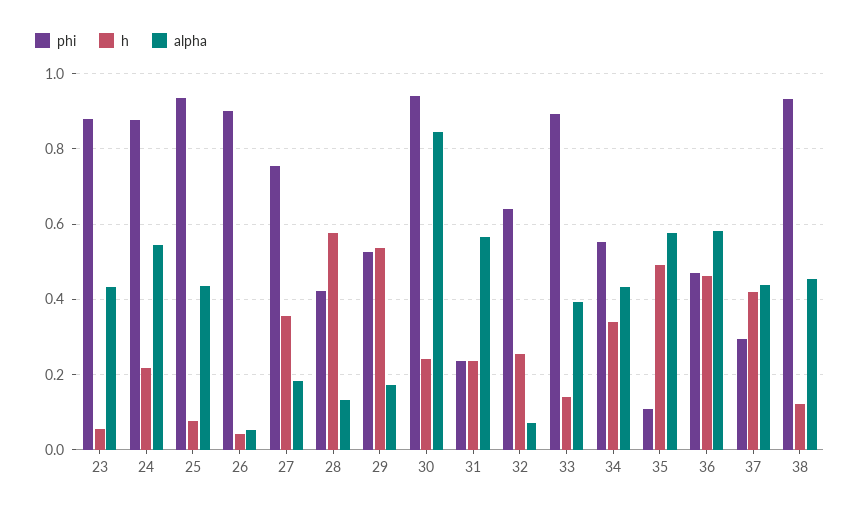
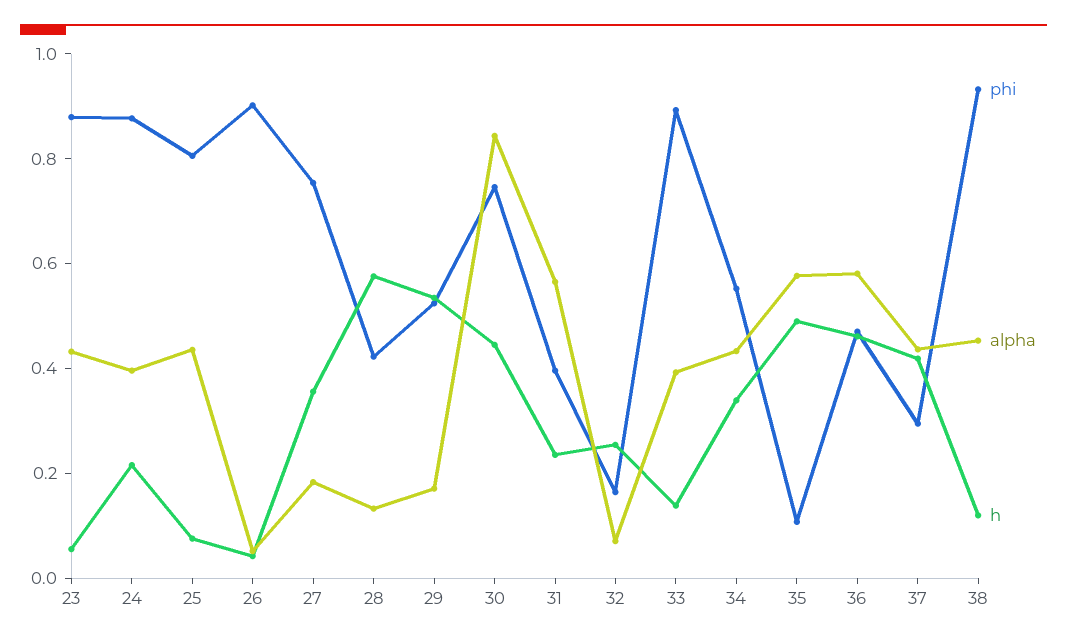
  {
    "phi": {
      "23": 0.88,
      "24": 0.88,
-     "25": 0.94,
+     "25": 0.8,
      "26": 0.9,
      "27": 0.76,
      "28": 0.42,
      "29": 0.52,
-     "30": 0.94,
+     "30": 0.75,
-     "31": 0.24,
+     "31": 0.4,
-     "32": 0.64,
+     "32": 0.15,
      "33": 0.9,
      "34": 0.56,
      "35": 0.1,
      "36": 0.48,
      "37": 0.3,
      "38": 0.94
    },
    "h": {
      "23": 0.06,
      "24": 0.22,
      "25": 0.08,
      "26": 0.04,
      "27": 0.36,
      "28": 0.58,
      "29": 0.54,
-     "30": 0.24,
+     "30": 0.45,
      "31": 0.24,
      "32": 0.26,
      "33": 0.14,
      "34": 0.34,
      "35": 0.5,
      "36": 0.46,
      "37": 0.42,
      "38": 0.12
    },
    "alpha": {
      "23": 0.44,
-     "24": 0.54,
+     "24": 0.4,
      "25": 0.44,
      "26": 0.06,
      "27": 0.18,
      "28": 0.14,
      "29": 0.18,
      "30": 0.84,
      "31": 0.56,
      "32": 0.08,
      "33": 0.4,
      "34": 0.44,
      "35": 0.58,
      "36": 0.58,
      "37": 0.44,
      "38": 0.46
    }
  }

